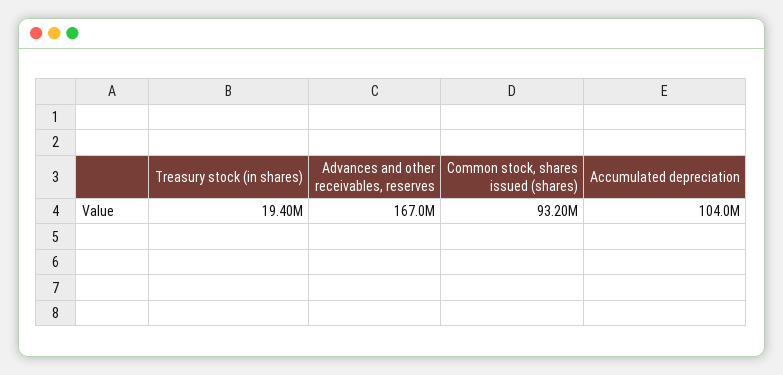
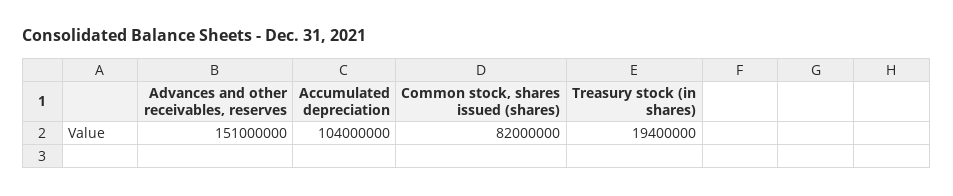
  {
    "Treasury stock (in shares)": 19400000,
-   "Advances and other receivables, reserves": 167000000,
+   "Advances and other receivables, reserves": 151000000,
-   "Common stock, shares issued (shares)": 93200000,
+   "Common stock, shares issued (shares)": 82000000,
    "Accumulated depreciation": 104000000
  }

